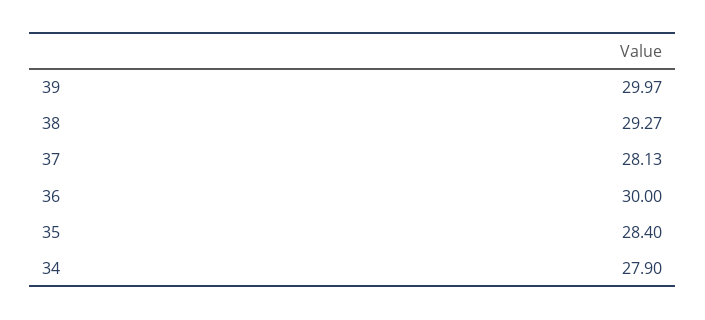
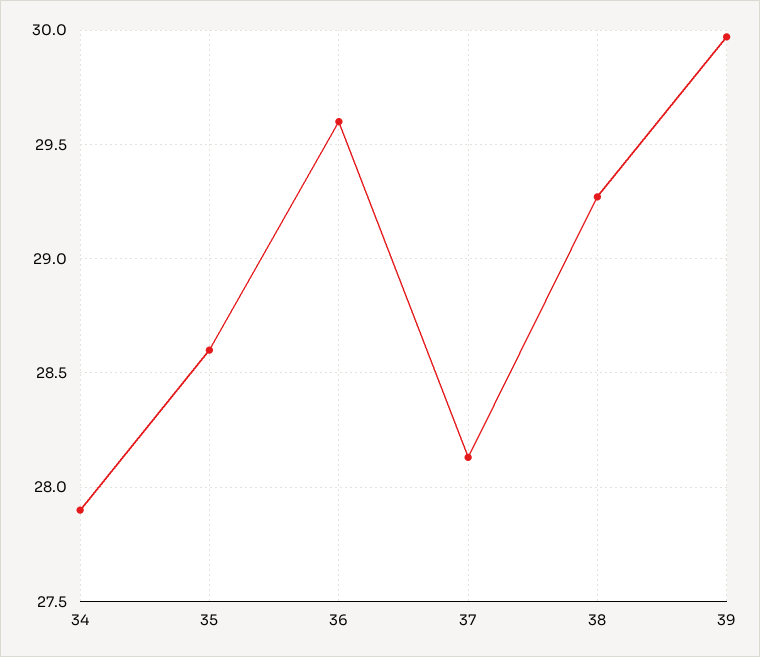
  {
    "39": 29.97,
    "38": 29.27,
    "37": 28.13,
-   "36": 30,
+   "36": 29.6,
-   "35": 28.4,
+   "35": 28.6,
    "34": 27.9
  }

